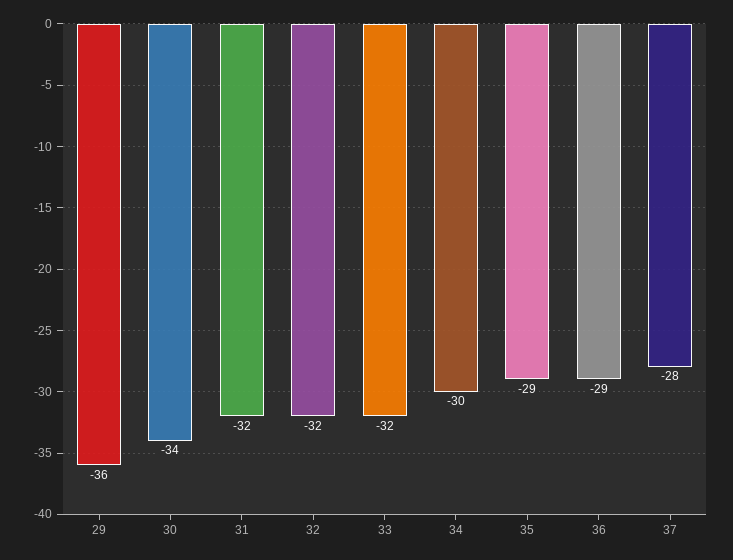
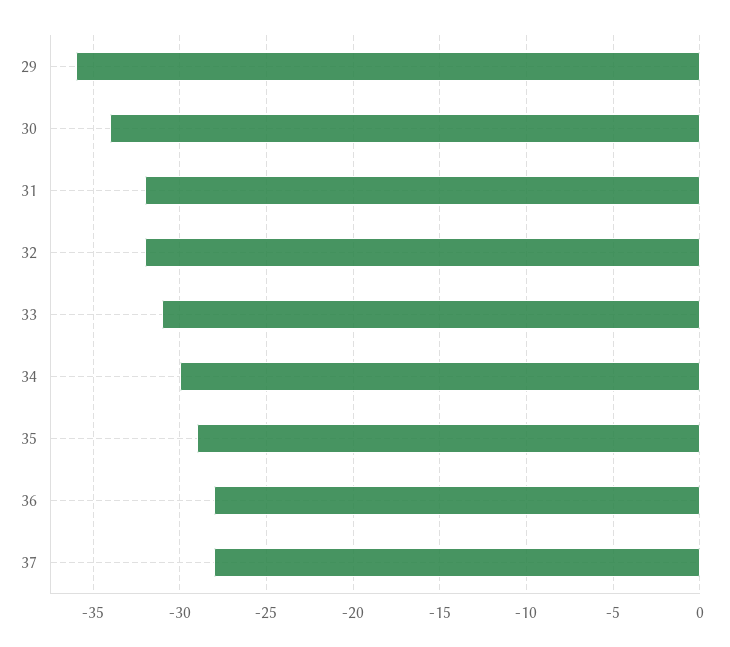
  {
    "29": -36,
    "30": -34,
    "31": -32,
    "32": -32,
-   "33": -32,
+   "33": -31,
    "34": -30,
    "35": -29,
-   "36": -29,
+   "36": -28,
    "37": -28
  }

